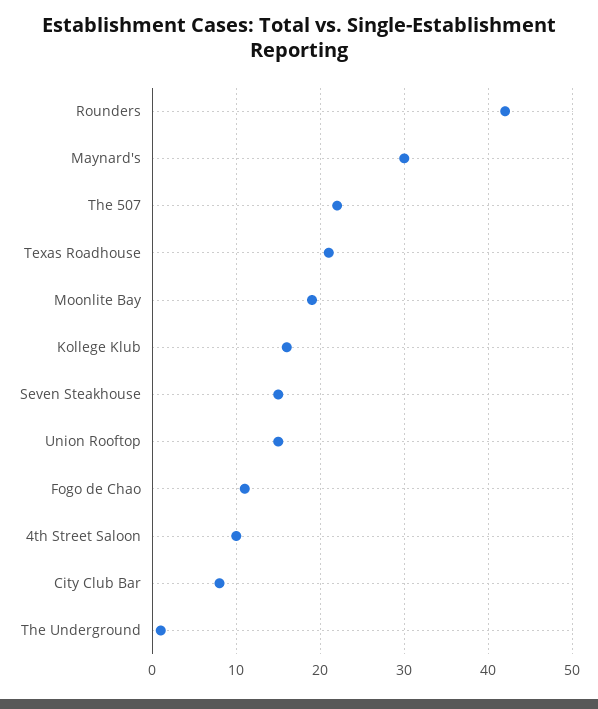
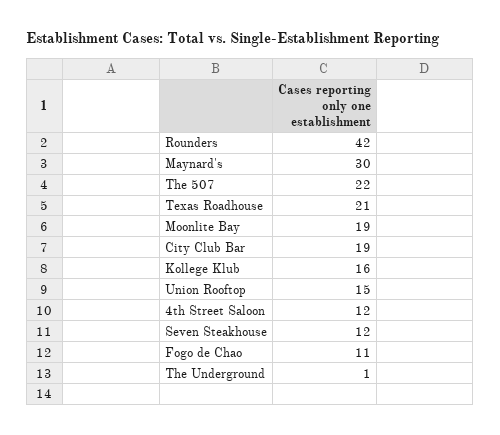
  {
    "Rounders": 42,
    "Maynard's": 30,
    "The 507": 22,
    "Texas Roadhouse": 21,
    "Moonlite Bay": 19,
    "Kollege Klub": 16,
-   "Seven Steakhouse": 15,
+   "Seven Steakhouse": 12,
    "Union Rooftop": 15,
    "Fogo de Chao": 11,
-   "4th Street Saloon": 10,
+   "4th Street Saloon": 12,
-   "City Club Bar": 8,
+   "City Club Bar": 19,
    "The Underground": 1
  }

